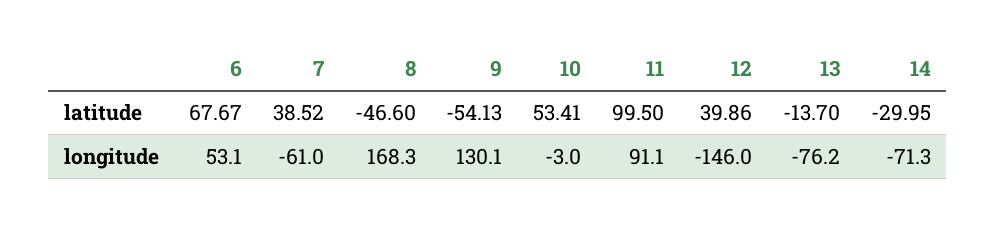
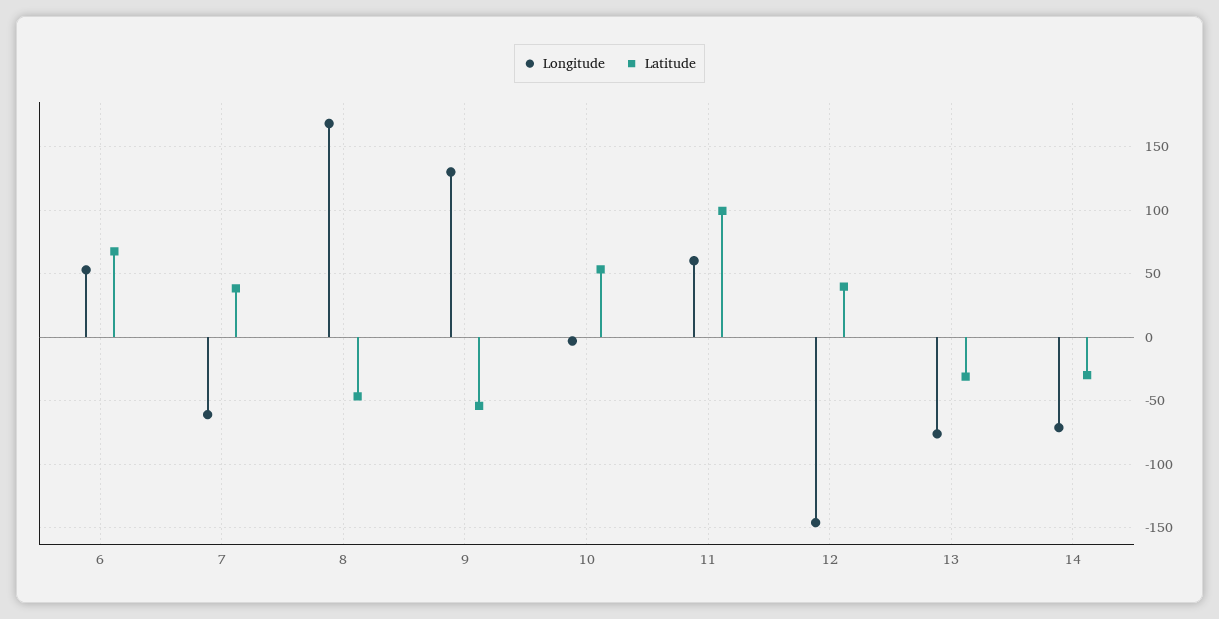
  {
    "latitude": {
      "6": 67.67,
      "7": 38.52,
      "8": -46.6,
      "9": -54.13,
      "10": 53.41,
      "11": 99.5,
      "12": 39.86,
-     "13": -13.7,
+     "13": -30,
      "14": -29.95
    },
    "longitude": {
      "6": 53.1,
      "7": -61,
      "8": 168.3,
      "9": 130.1,
      "10": -3,
-     "11": 91.1,
+     "11": 60,
      "12": -146,
      "13": -76.2,
      "14": -71.3
    }
  }

